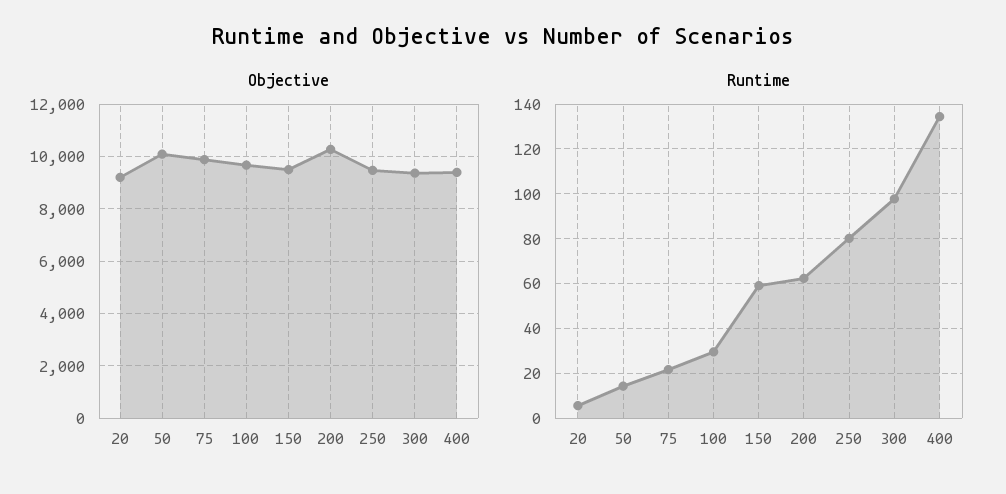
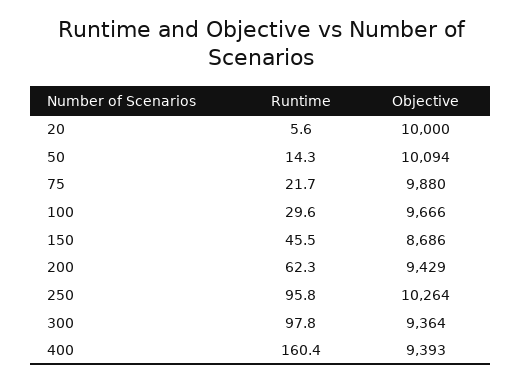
  {
    "Objective": {
-     "20": 9250,
+     "20": 10000,
      "50": 10094,
      "75": 9880,
      "100": 9666,
-     "150": 9500,
+     "150": 8686,
-     "200": 10250,
+     "200": 9429,
-     "250": 9500,
+     "250": 10264,
      "300": 9364,
      "400": 9393
    },
    "Runtime": {
      "20": 5.6,
      "50": 14.3,
      "75": 21.7,
      "100": 29.6,
-     "150": 60,
+     "150": 45.5,
      "200": 62.3,
-     "250": 80,
+     "250": 95.8,
      "300": 97.8,
-     "400": 135
+     "400": 160.4
    }
  }

